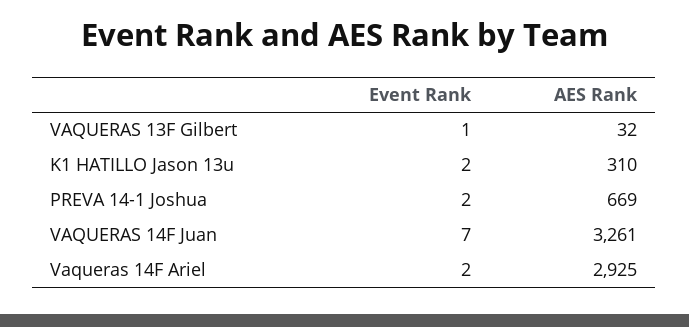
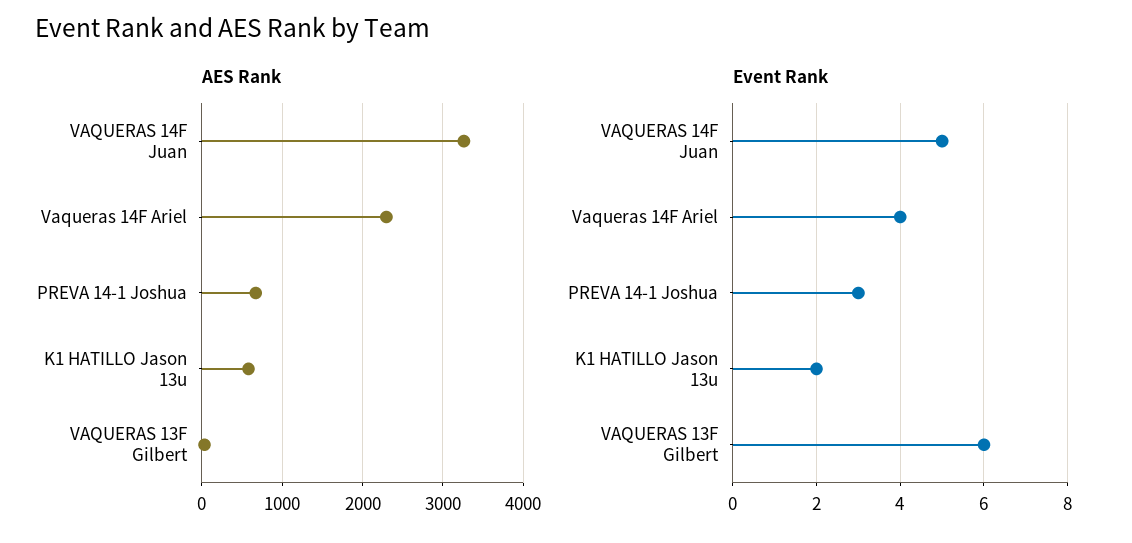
  {
    "Event Rank": {
-     "VAQUERAS 13F Gilbert": 1,
+     "VAQUERAS 13F Gilbert": 6,
      "K1 HATILLO Jason 13u": 2,
-     "PREVA 14-1 Joshua": 2,
+     "PREVA 14-1 Joshua": 3,
-     "VAQUERAS 14F Juan": 7,
+     "VAQUERAS 14F Juan": 5,
-     "Vaqueras 14F Ariel": 2
+     "Vaqueras 14F Ariel": 4
    },
    "AES Rank": {
      "VAQUERAS 13F Gilbert": 32,
-     "K1 HATILLO Jason 13u": 310,
+     "K1 HATILLO Jason 13u": 600,
      "PREVA 14-1 Joshua": 669,
      "VAQUERAS 14F Juan": 3261,
-     "Vaqueras 14F Ariel": 2925
+     "Vaqueras 14F Ariel": 2300
    }
  }

